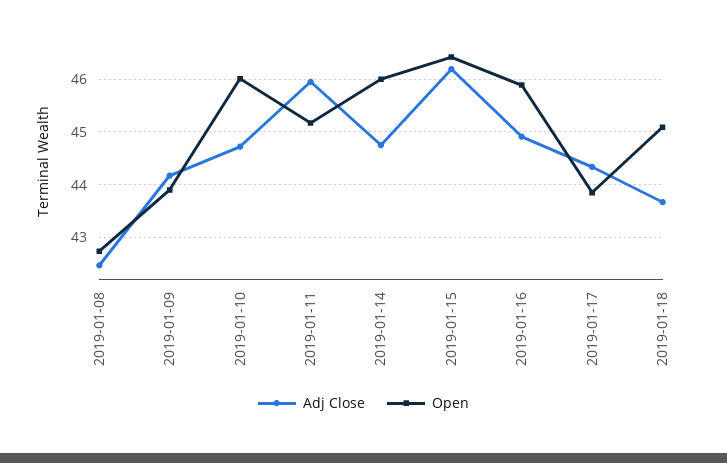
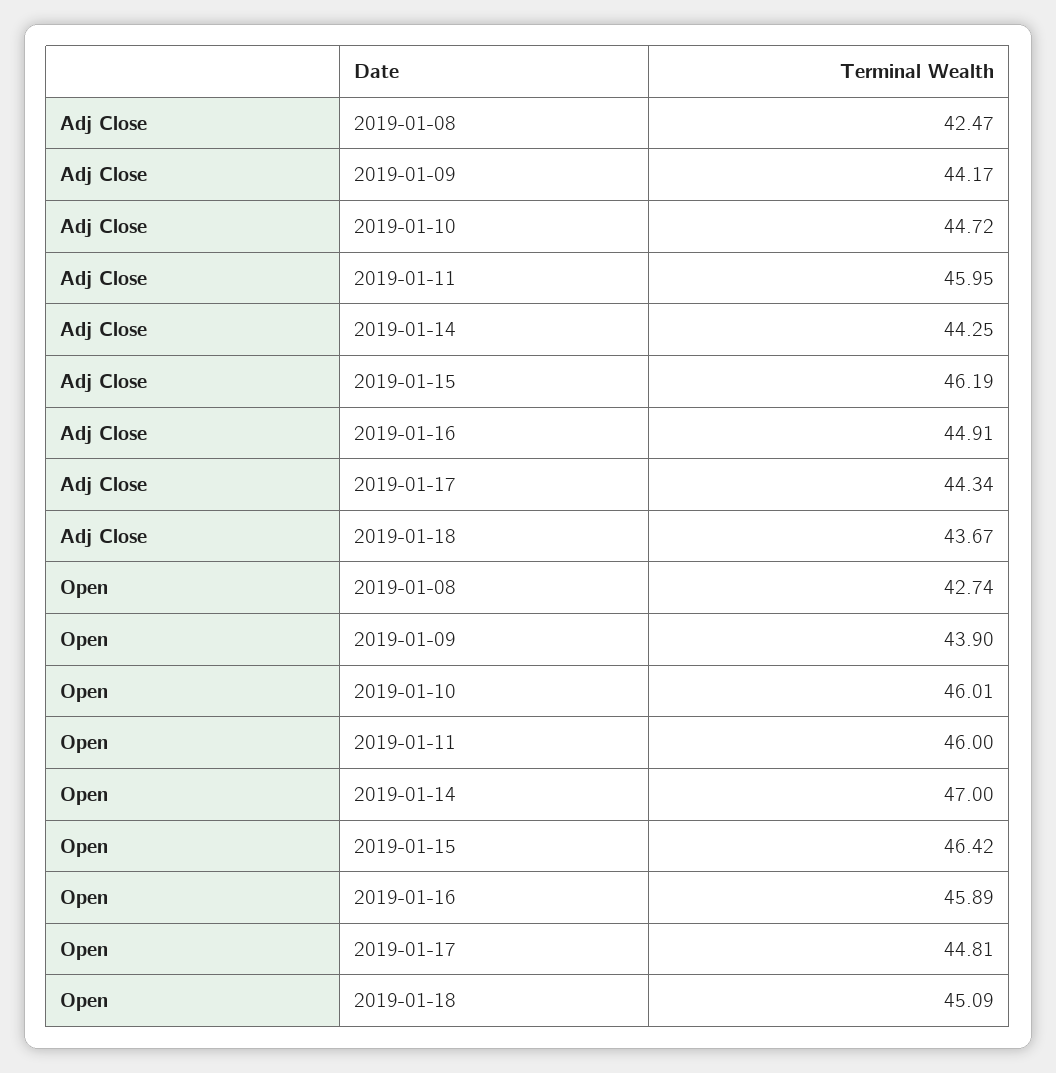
  {
    "Adj Close": {
      "2019-01-08": 42.47,
      "2019-01-09": 44.17,
      "2019-01-10": 44.72,
      "2019-01-11": 45.95,
-     "2019-01-14": 44.8,
+     "2019-01-14": 44.25,
      "2019-01-15": 46.19,
      "2019-01-16": 44.91,
      "2019-01-17": 44.34,
      "2019-01-18": 43.67
    },
    "Open": {
      "2019-01-08": 42.74,
      "2019-01-09": 43.9,
      "2019-01-10": 46.01,
-     "2019-01-11": 45.2,
+     "2019-01-11": 46,
-     "2019-01-14": 46,
+     "2019-01-14": 47,
      "2019-01-15": 46.42,
      "2019-01-16": 45.89,
-     "2019-01-17": 43.8,
+     "2019-01-17": 44.81,
      "2019-01-18": 45.09
    }
  }

